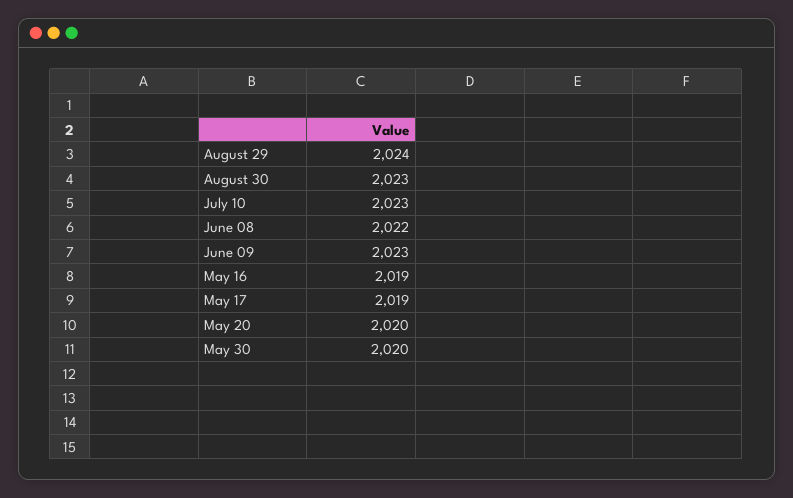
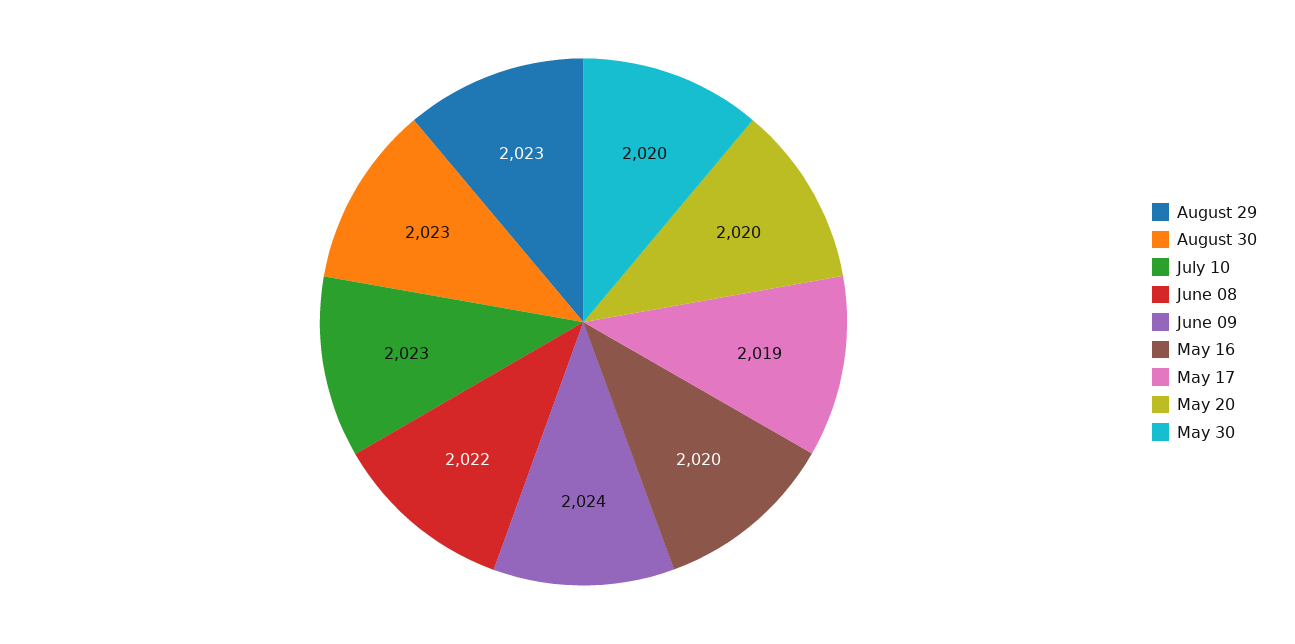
  {
-   "August 29": 2024,
+   "August 29": 2023,
    "August 30": 2023,
    "July 10": 2023,
    "June 08": 2022,
-   "June 09": 2023,
+   "June 09": 2024,
-   "May 16": 2019,
+   "May 16": 2020,
    "May 17": 2019,
    "May 20": 2020,
    "May 30": 2020
  }

